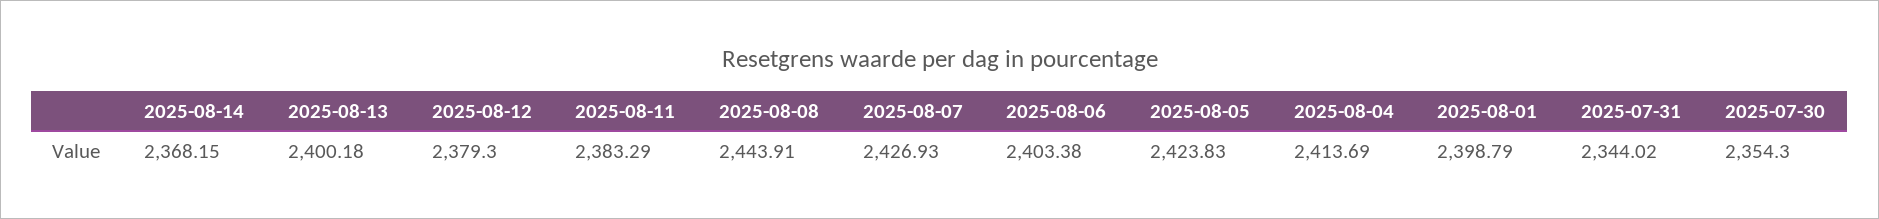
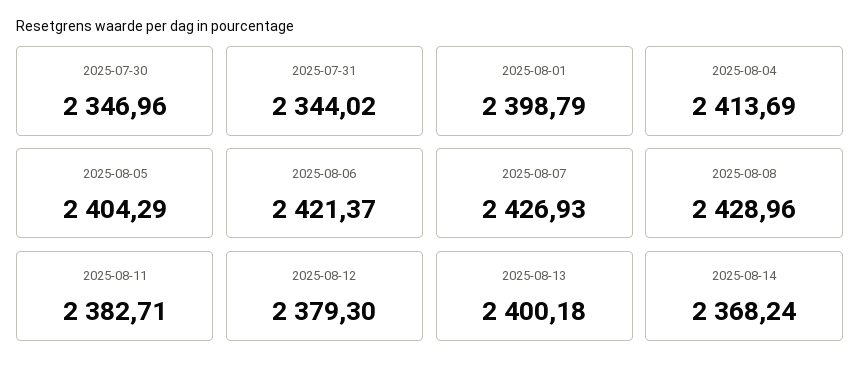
  {
-   "2025-08-14": 2368.15,
+   "2025-08-14": 2368.24,
    "2025-08-13": 2400.18,
    "2025-08-12": 2379.3,
-   "2025-08-11": 2383.29,
+   "2025-08-11": 2382.71,
-   "2025-08-08": 2443.91,
+   "2025-08-08": 2428.96,
    "2025-08-07": 2426.93,
-   "2025-08-06": 2403.38,
+   "2025-08-06": 2421.37,
-   "2025-08-05": 2423.83,
+   "2025-08-05": 2404.29,
    "2025-08-04": 2413.69,
    "2025-08-01": 2398.79,
    "2025-07-31": 2344.02,
-   "2025-07-30": 2354.3
+   "2025-07-30": 2346.96
  }

